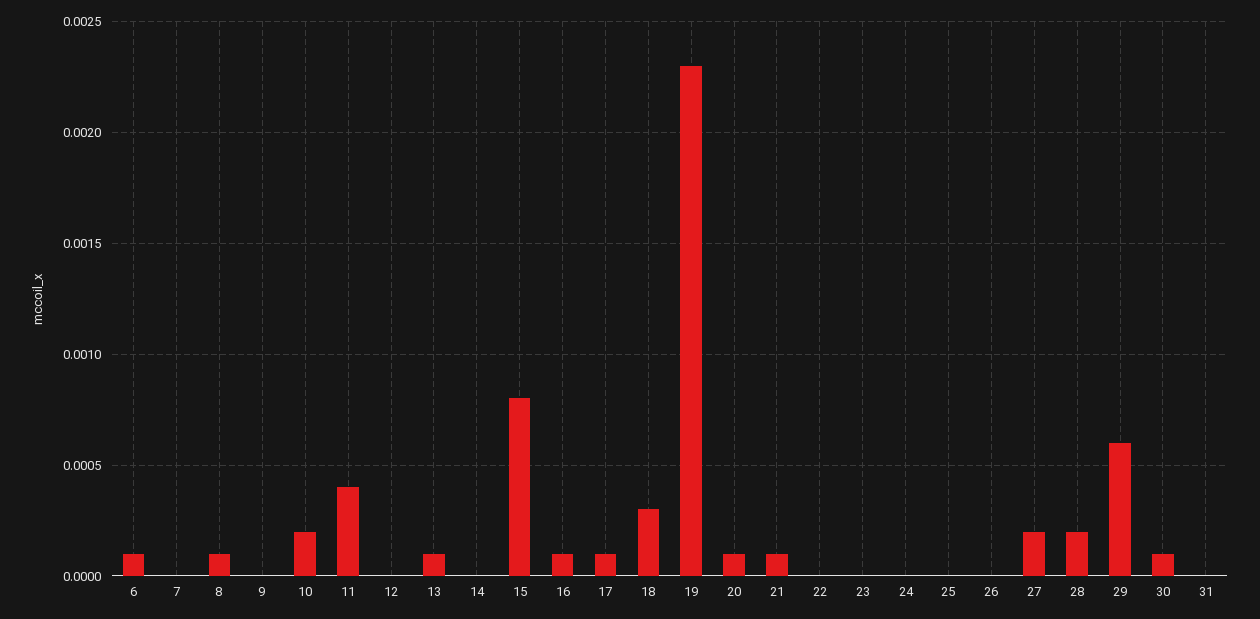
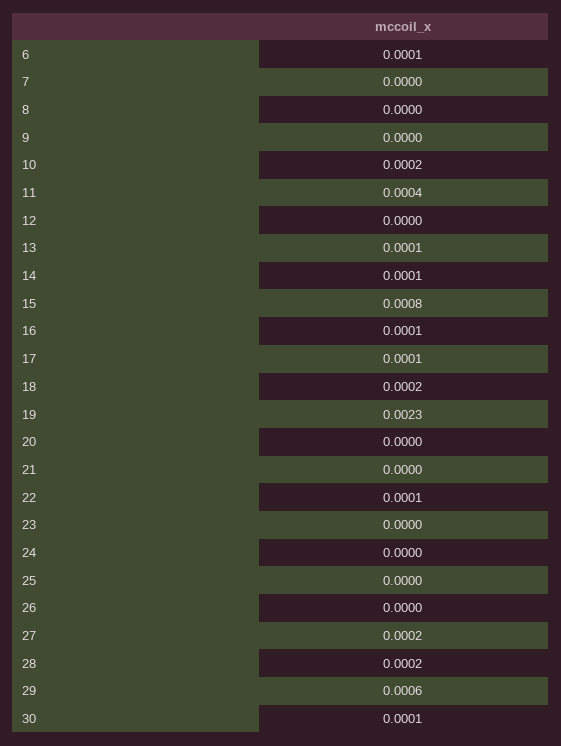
  {
    "6": 0.0001,
    "7": 0,
-   "8": 0.0001,
+   "8": 0,
    "9": 0,
    "10": 0.0002,
    "11": 0.0004,
    "12": 0,
    "13": 0.0001,
-   "14": 0,
+   "14": 0.0001,
    "15": 0.0008,
    "16": 0.0001,
    "17": 0.0001,
-   "18": 0.0003,
+   "18": 0.0002,
    "19": 0.0023,
-   "20": 0.0001,
+   "20": 0,
-   "21": 0.0001,
+   "21": 0,
-   "22": 0,
+   "22": 0.0001,
    "23": 0,
    "24": 0,
    "25": 0,
    "26": 0,
    "27": 0.0002,
    "28": 0.0002,
    "29": 0.0006,
-   "30": 0.0001,
+   "30": 0.0001
-   "31": 0
  }

